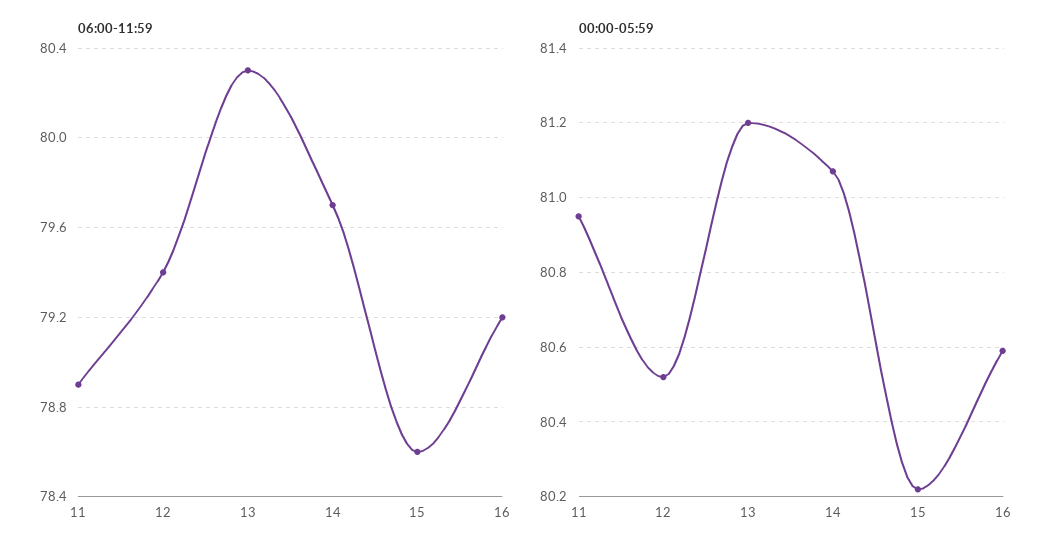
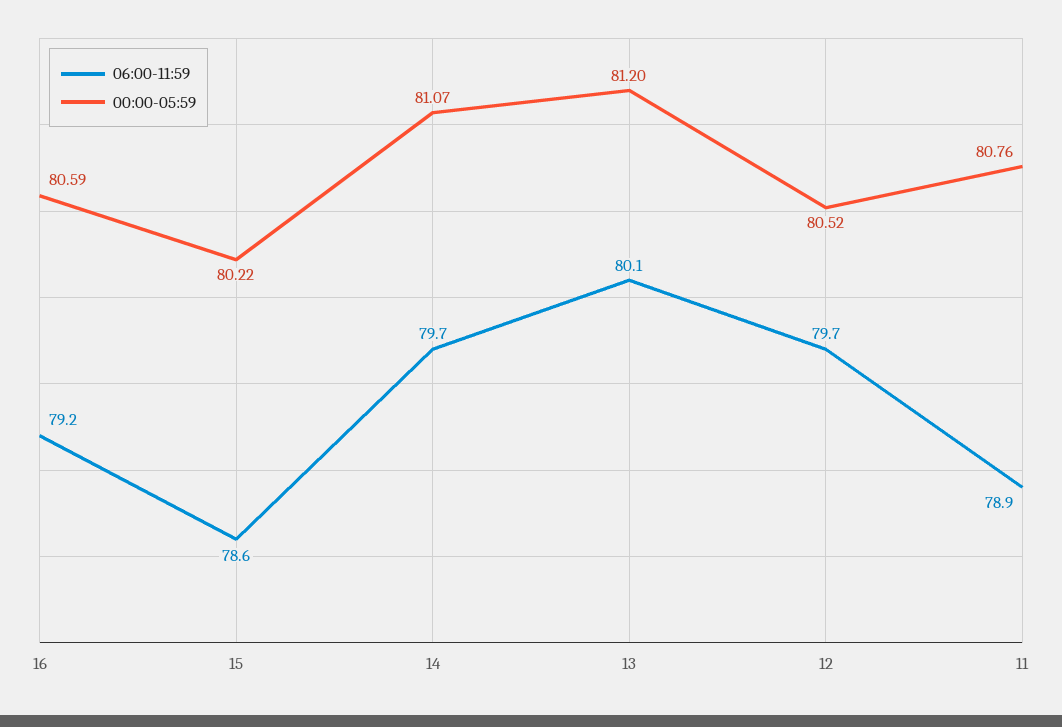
  {
    "06:00-11:59": {
      "11": 78.9,
-     "12": 79.4,
+     "12": 79.7,
-     "13": 80.3,
+     "13": 80.1,
      "14": 79.7,
      "15": 78.6,
      "16": 79.2
    },
    "00:00-05:59": {
-     "11": 80.95,
+     "11": 80.76,
      "12": 80.52,
      "13": 81.2,
      "14": 81.07,
      "15": 80.22,
      "16": 80.59
    }
  }

